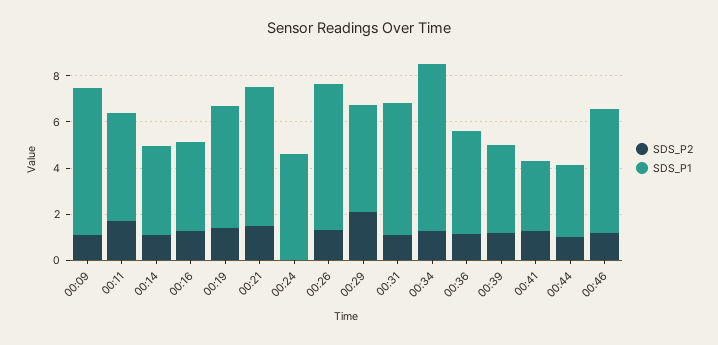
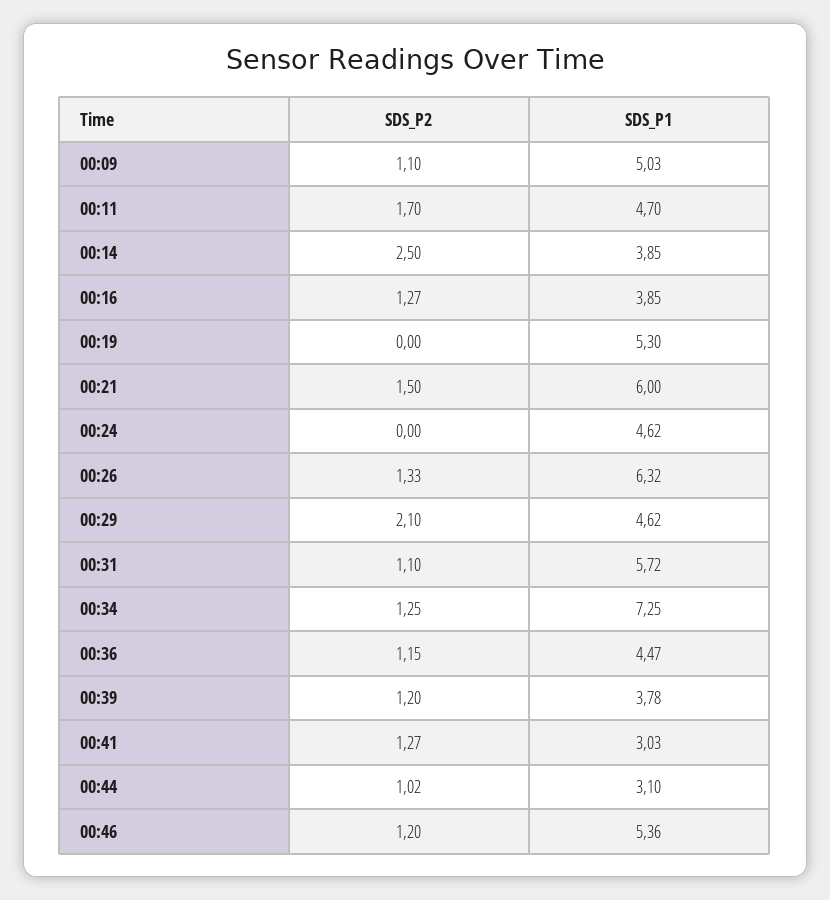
  {
    "SDS_P2": {
      "00:09": 1.1,
      "00:11": 1.7,
-     "00:14": 1,
+     "00:14": 2.5,
      "00:16": 1.27,
-     "00:19": 1.5,
+     "00:19": 0,
      "00:21": 1.5,
      "00:24": 0,
      "00:26": 1.33,
      "00:29": 2.1,
      "00:31": 1.1,
      "00:34": 1.25,
      "00:36": 1.15,
      "00:39": 1.2,
      "00:41": 1.27,
      "00:44": 1.02,
      "00:46": 1.2
    },
    "SDS_P1": {
-     "00:09": 6.5,
+     "00:09": 5.03,
      "00:11": 4.7,
      "00:14": 3.85,
      "00:16": 3.85,
      "00:19": 5.3,
      "00:21": 6,
      "00:24": 4.62,
      "00:26": 6.32,
      "00:29": 4.62,
      "00:31": 5.72,
      "00:34": 7.25,
      "00:36": 4.47,
      "00:39": 3.78,
      "00:41": 3.03,
      "00:44": 3.1,
      "00:46": 5.36
    }
  }

